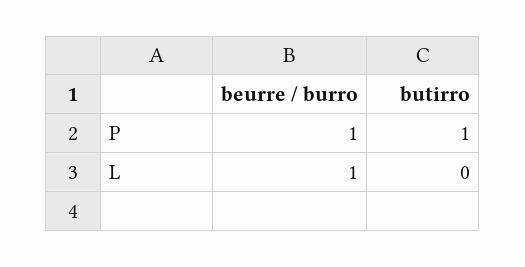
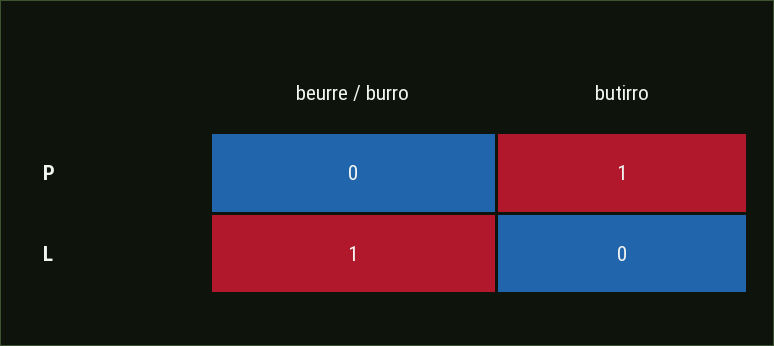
  {
    "beurre / burro": {
-     "P": 1,
+     "P": 0,
      "L": 1
    },
    "butirro": {
      "P": 1,
      "L": 0
    }
  }

